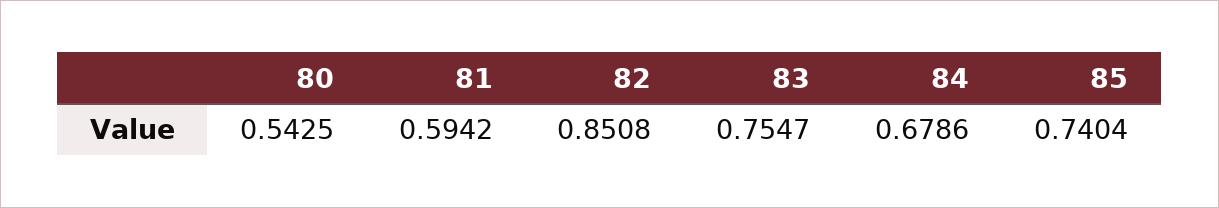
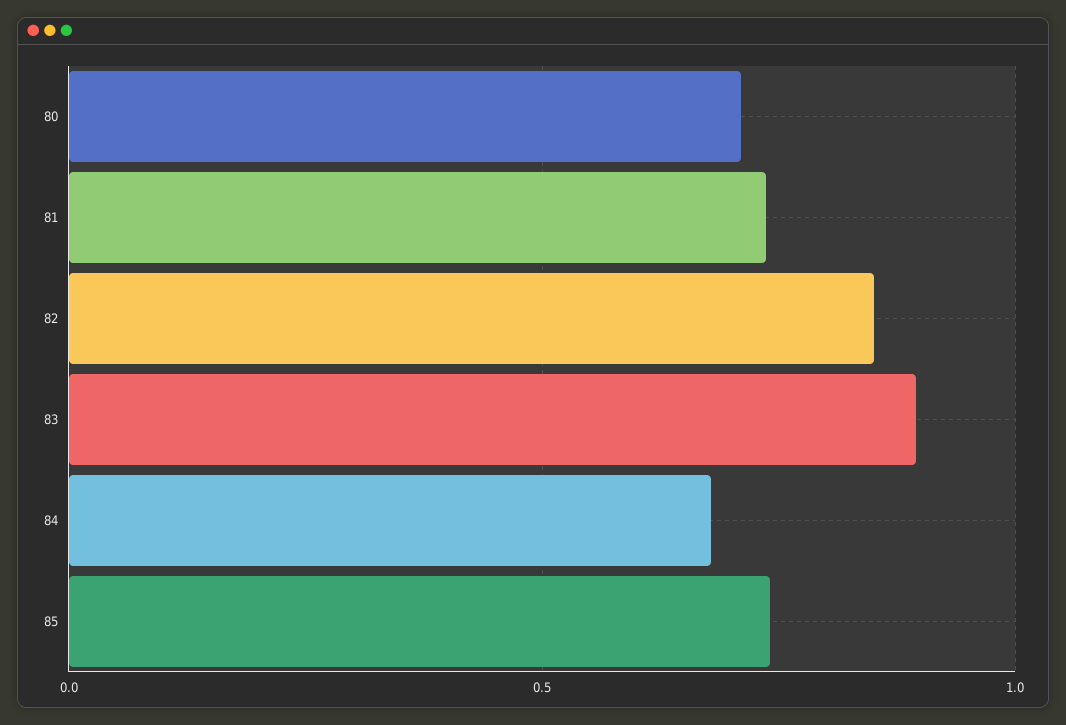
  {
-   "80": 0.5425,
+   "80": 0.7,
-   "81": 0.5942,
+   "81": 0.75,
    "82": 0.8508,
-   "83": 0.7547,
+   "83": 0.9,
    "84": 0.6786,
    "85": 0.7404
  }

